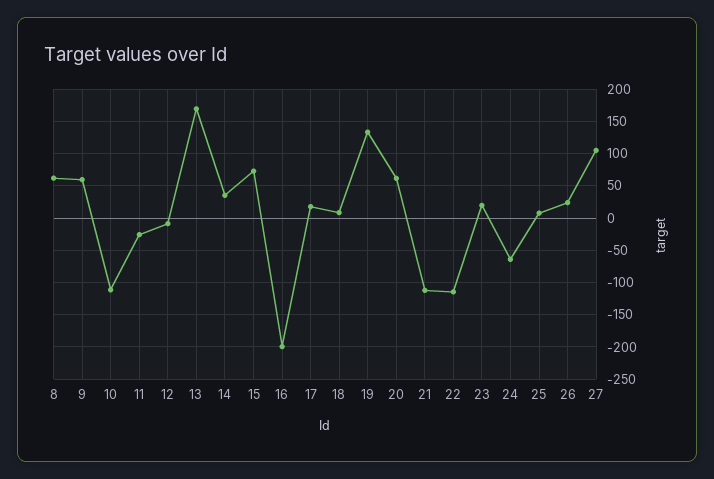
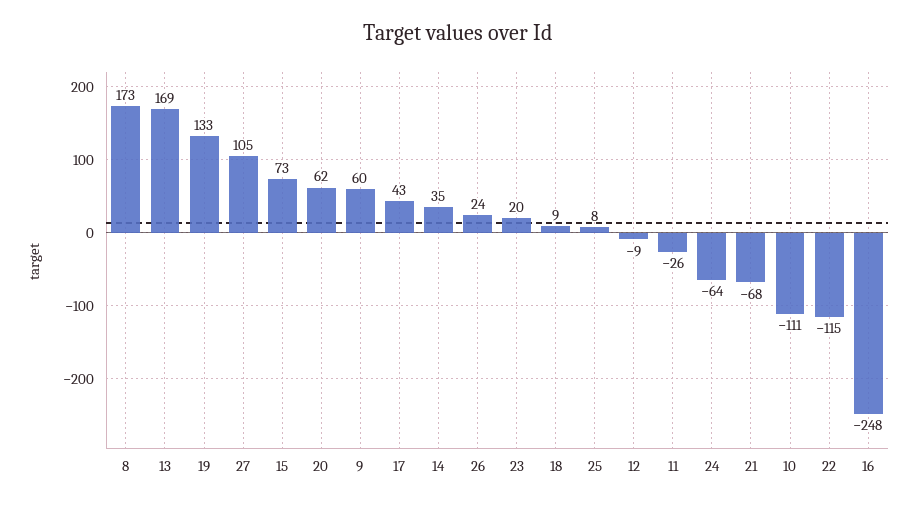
  {
-   "8": 60,
+   "8": 173,
    "9": 60,
    "10": -111,
    "11": -26,
    "12": -9,
    "13": 169,
    "14": 35,
    "15": 73,
-   "16": -200,
+   "16": -248,
-   "17": 20,
+   "17": 43,
    "18": 9,
    "19": 133,
    "20": 62,
-   "21": -110,
+   "21": -68,
    "22": -115,
    "23": 20,
    "24": -64,
    "25": 8,
    "26": 24,
    "27": 105
  }

